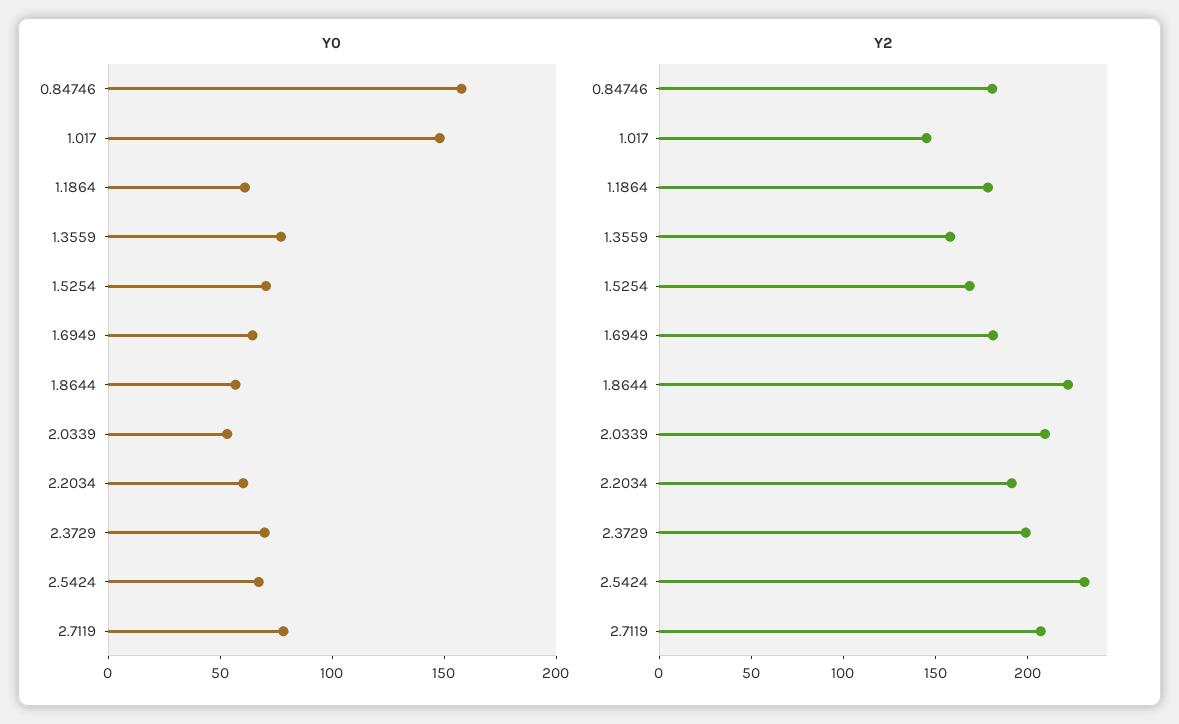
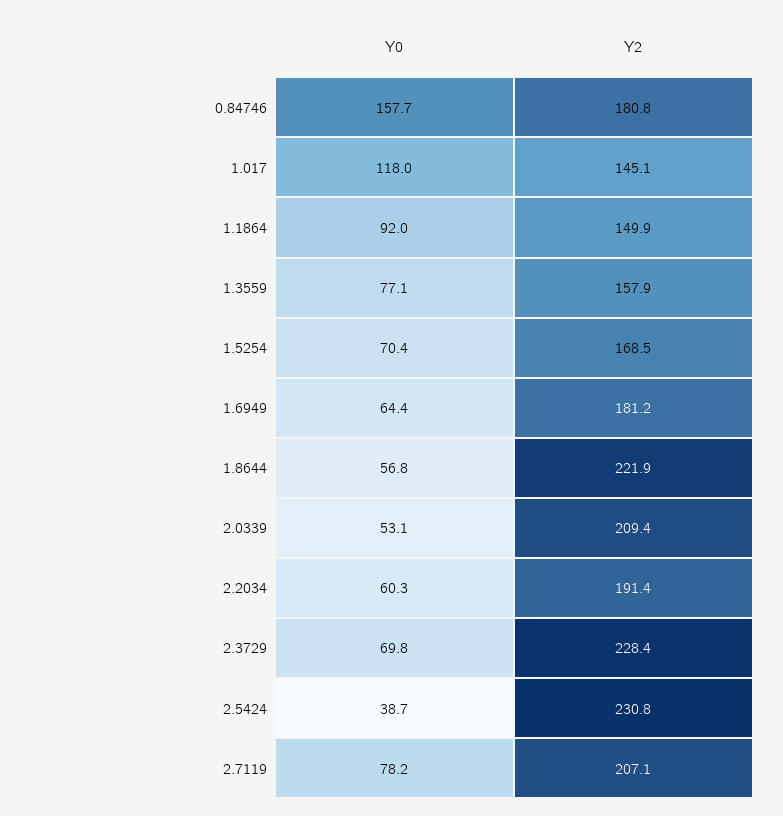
  {
    "Y0": {
      "0.84746": 157.7,
-     "1.017": 150,
+     "1.017": 118,
-     "1.1864": 60,
+     "1.1864": 92,
      "1.3559": 77.1,
      "1.5254": 70.4,
      "1.6949": 64.4,
      "1.8644": 56.8,
      "2.0339": 53.1,
      "2.2034": 60.3,
      "2.3729": 69.8,
-     "2.5424": 70,
+     "2.5424": 38.7,
      "2.7119": 78.2
    },
    "Y2": {
      "0.84746": 180.8,
      "1.017": 145.1,
-     "1.1864": 180,
+     "1.1864": 149.9,
      "1.3559": 157.9,
      "1.5254": 168.5,
      "1.6949": 181.2,
      "1.8644": 221.9,
      "2.0339": 209.4,
      "2.2034": 191.4,
-     "2.3729": 200,
+     "2.3729": 228.4,
      "2.5424": 230.8,
      "2.7119": 207.1
    }
  }

